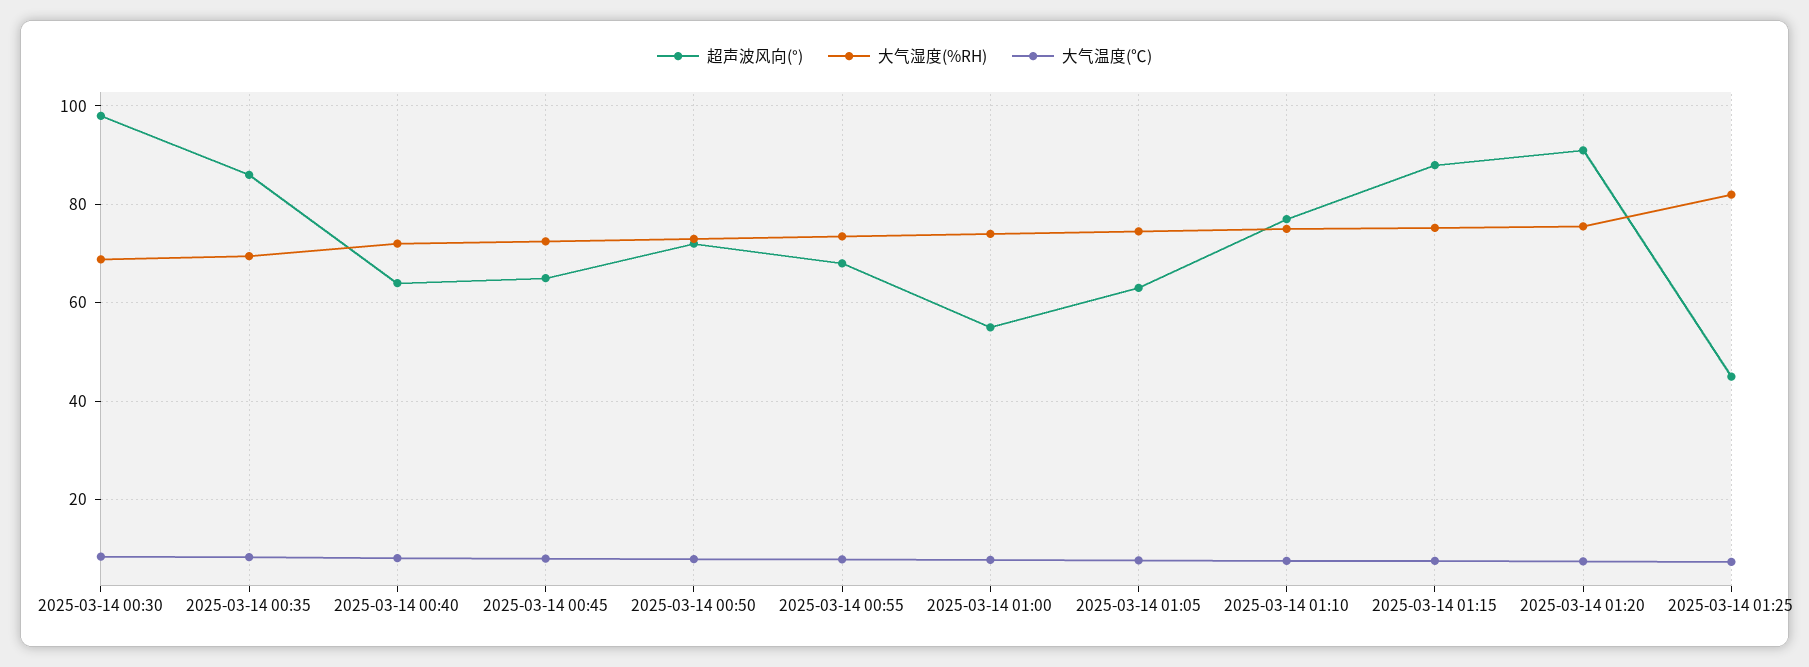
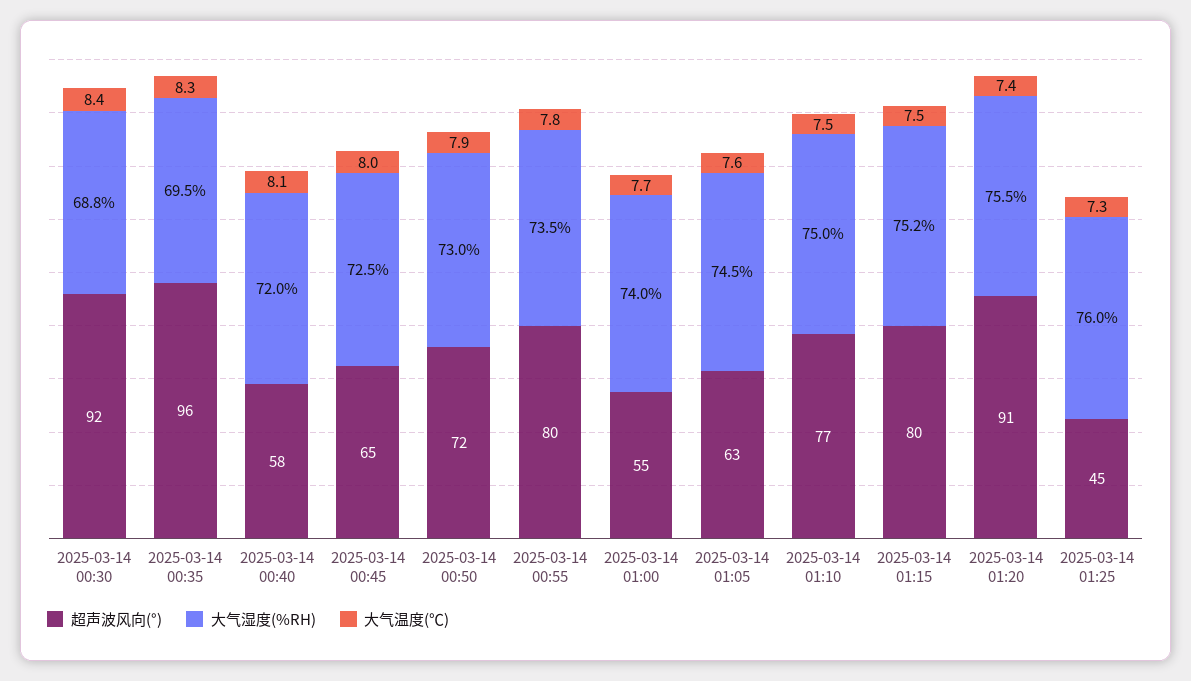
  {
    "超声波风向(°)": {
-     "2025-03-14 00:30": 98,
+     "2025-03-14 00:30": 92,
-     "2025-03-14 00:35": 86,
+     "2025-03-14 00:35": 96,
-     "2025-03-14 00:40": 64,
+     "2025-03-14 00:40": 58,
      "2025-03-14 00:45": 65,
      "2025-03-14 00:50": 72,
-     "2025-03-14 00:55": 68,
+     "2025-03-14 00:55": 80,
      "2025-03-14 01:00": 55,
      "2025-03-14 01:05": 63,
      "2025-03-14 01:10": 77,
-     "2025-03-14 01:15": 88,
+     "2025-03-14 01:15": 80,
      "2025-03-14 01:20": 91,
      "2025-03-14 01:25": 45
    },
    "大气湿度(%RH)": {
      "2025-03-14 00:30": 68.8,
      "2025-03-14 00:35": 69.5,
      "2025-03-14 00:40": 72,
      "2025-03-14 00:45": 72.5,
      "2025-03-14 00:50": 73,
      "2025-03-14 00:55": 73.5,
      "2025-03-14 01:00": 74,
      "2025-03-14 01:05": 74.5,
      "2025-03-14 01:10": 75,
      "2025-03-14 01:15": 75.2,
      "2025-03-14 01:20": 75.5,
-     "2025-03-14 01:25": 82
+     "2025-03-14 01:25": 76
    },
    "大气温度(℃)": {
      "2025-03-14 00:30": 8.4,
      "2025-03-14 00:35": 8.3,
      "2025-03-14 00:40": 8.1,
      "2025-03-14 00:45": 8,
      "2025-03-14 00:50": 7.9,
      "2025-03-14 00:55": 7.8,
      "2025-03-14 01:00": 7.7,
      "2025-03-14 01:05": 7.6,
      "2025-03-14 01:10": 7.5,
      "2025-03-14 01:15": 7.5,
      "2025-03-14 01:20": 7.4,
      "2025-03-14 01:25": 7.3
    }
  }

